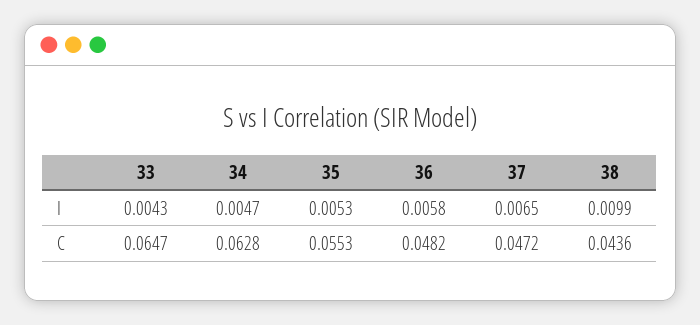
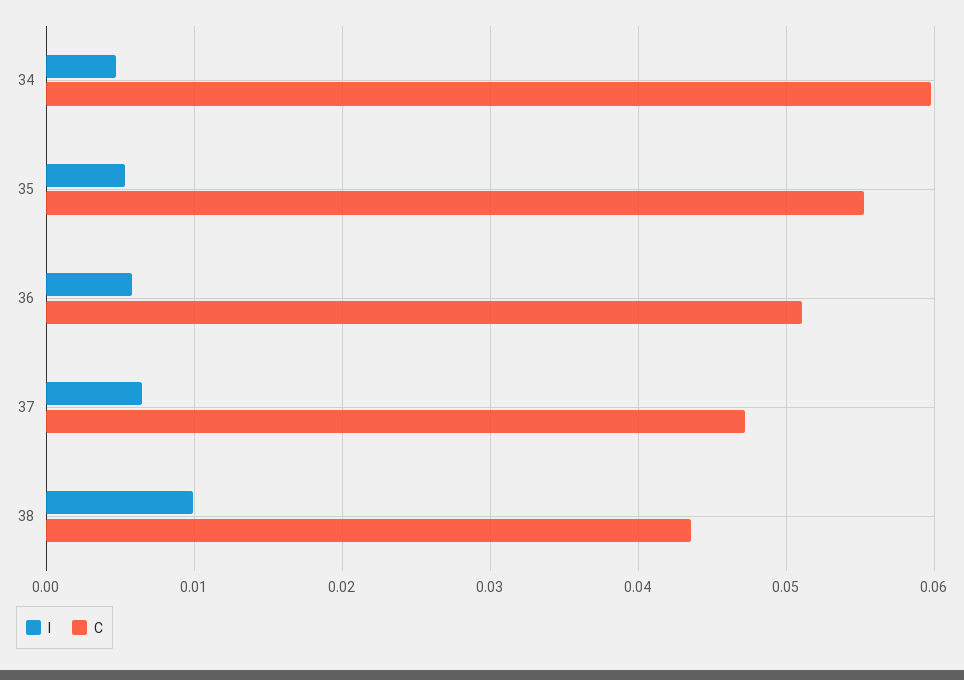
  {
    "I": {
-     "33": 0.0043,
      "34": 0.0047,
      "35": 0.0053,
      "36": 0.0058,
      "37": 0.0065,
      "38": 0.0099
    },
    "C": {
-     "33": 0.0647,
-     "34": 0.0628,
+     "34": 0.06,
      "35": 0.0553,
-     "36": 0.0482,
+     "36": 0.051,
      "37": 0.0472,
      "38": 0.0436
    }
  }

